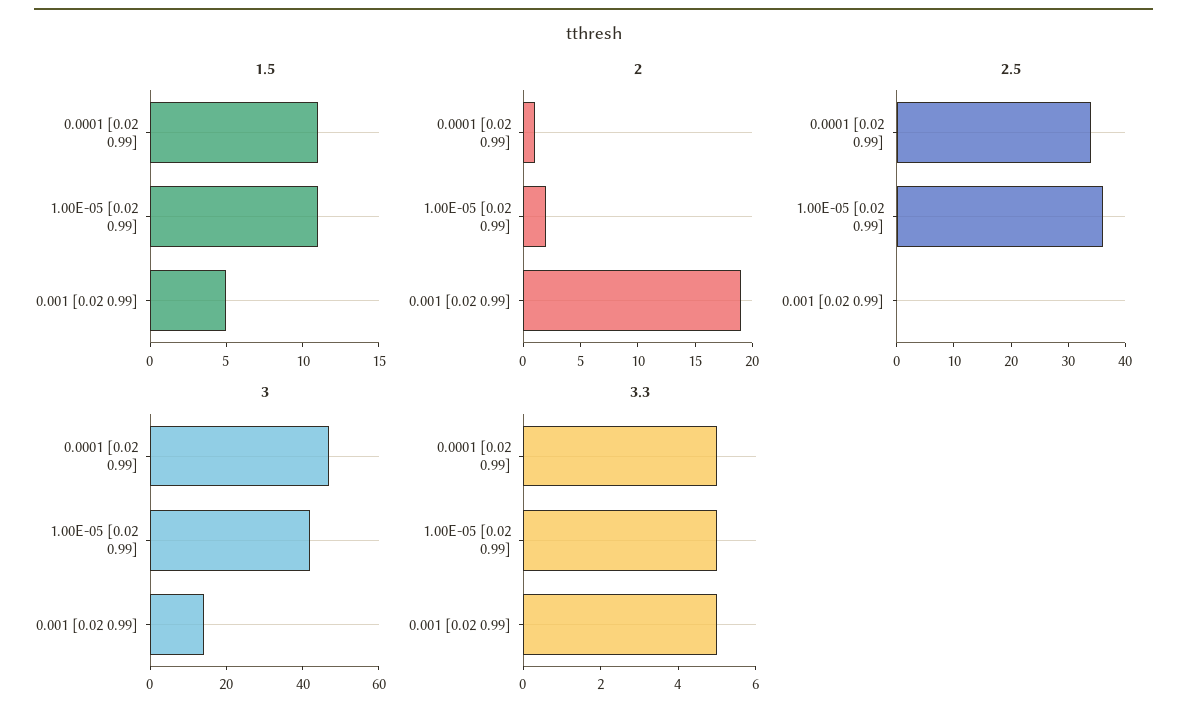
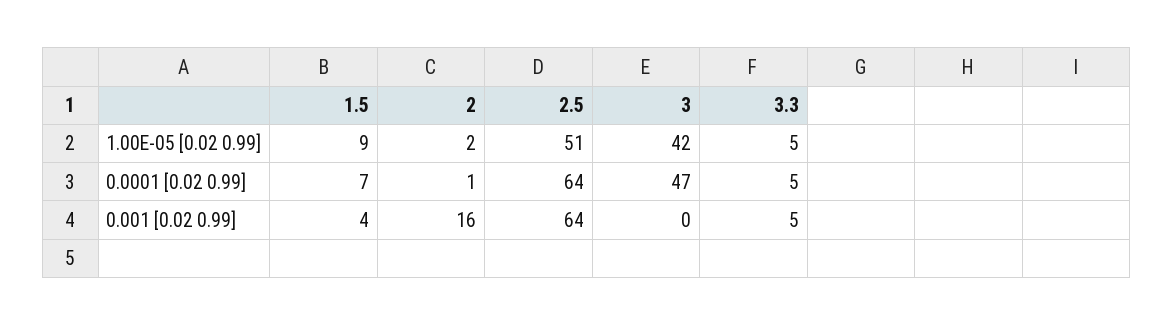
  {
    "1.5": {
-     "0.0001 [0.02 0.99]": 11,
+     "0.0001 [0.02 0.99]": 7,
-     "1.00E-05 [0.02 0.99]": 11,
+     "1.00E-05 [0.02 0.99]": 9,
-     "0.001 [0.02 0.99]": 5
+     "0.001 [0.02 0.99]": 4
    },
    "2": {
      "0.0001 [0.02 0.99]": 1,
      "1.00E-05 [0.02 0.99]": 2,
-     "0.001 [0.02 0.99]": 19
+     "0.001 [0.02 0.99]": 16
    },
    "2.5": {
-     "0.0001 [0.02 0.99]": 35,
+     "0.0001 [0.02 0.99]": 64,
-     "1.00E-05 [0.02 0.99]": 35,
+     "1.00E-05 [0.02 0.99]": 51,
-     "0.001 [0.02 0.99]": 0
+     "0.001 [0.02 0.99]": 64
    },
    "3": {
      "0.0001 [0.02 0.99]": 47,
      "1.00E-05 [0.02 0.99]": 42,
-     "0.001 [0.02 0.99]": 15
+     "0.001 [0.02 0.99]": 0
    },
    "3.3": {
      "0.0001 [0.02 0.99]": 5,
      "1.00E-05 [0.02 0.99]": 5,
      "0.001 [0.02 0.99]": 5
    }
  }

